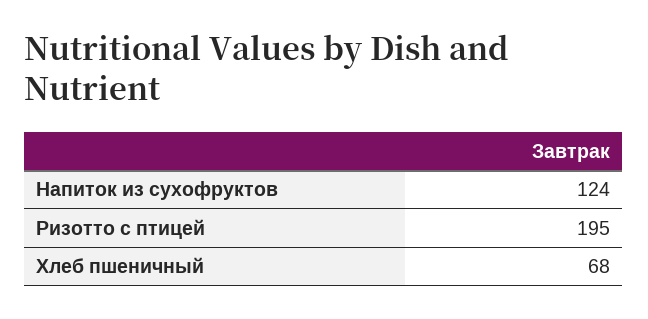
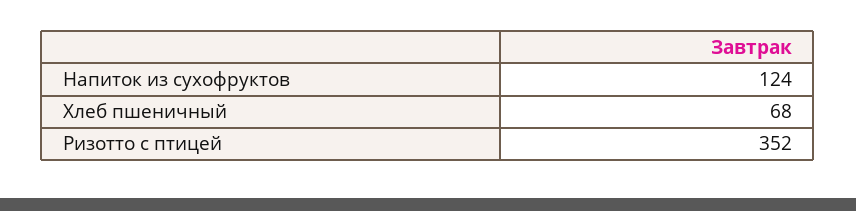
  {
    "Напиток из сухофруктов": 124,
-   "Ризотто с птицей": 195,
+   "Ризотто с птицей": 352,
    "Хлеб пшеничный": 68
  }

